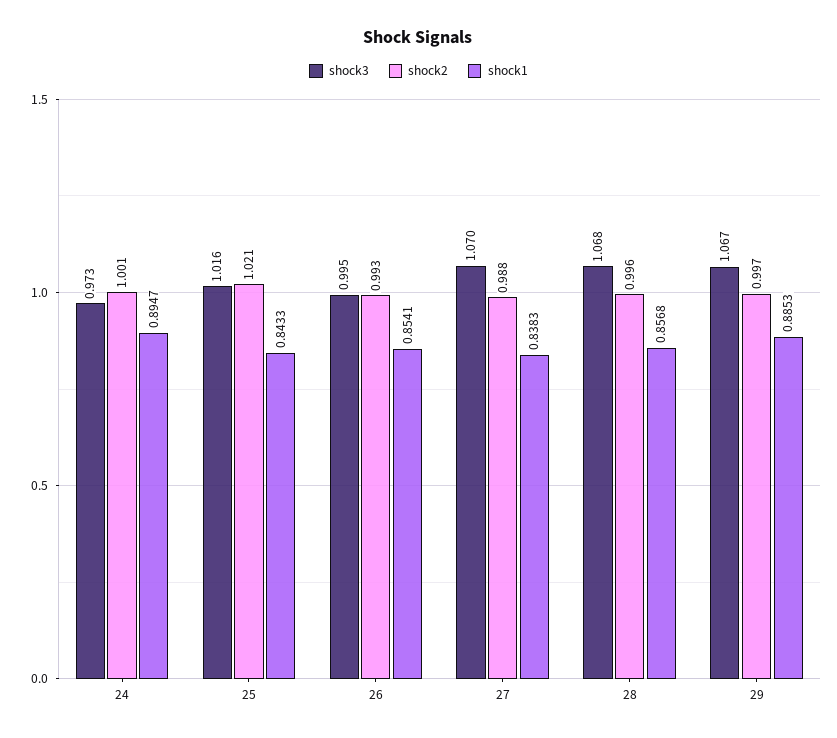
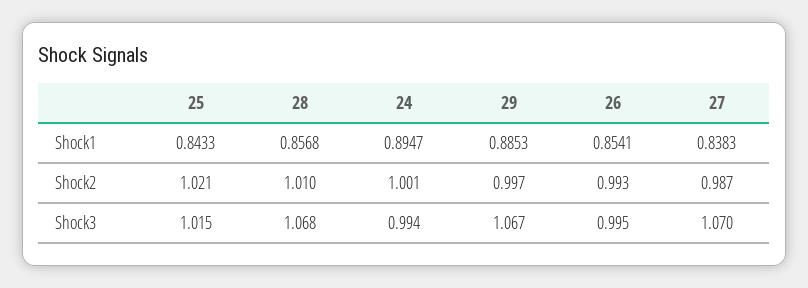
  {
    "shock3": {
-     "24": 0.973,
+     "24": 0.994,
-     "25": 1.016,
+     "25": 1.015,
      "26": 0.995,
      "27": 1.07,
      "28": 1.068,
      "29": 1.067
    },
    "shock2": {
      "24": 1.001,
      "25": 1.021,
      "26": 0.993,
-     "27": 0.988,
+     "27": 0.987,
-     "28": 0.996,
+     "28": 1.01,
      "29": 0.997
    },
    "shock1": {
      "24": 0.8947,
      "25": 0.8433,
      "26": 0.8541,
      "27": 0.8383,
      "28": 0.8568,
      "29": 0.8853
    }
  }

